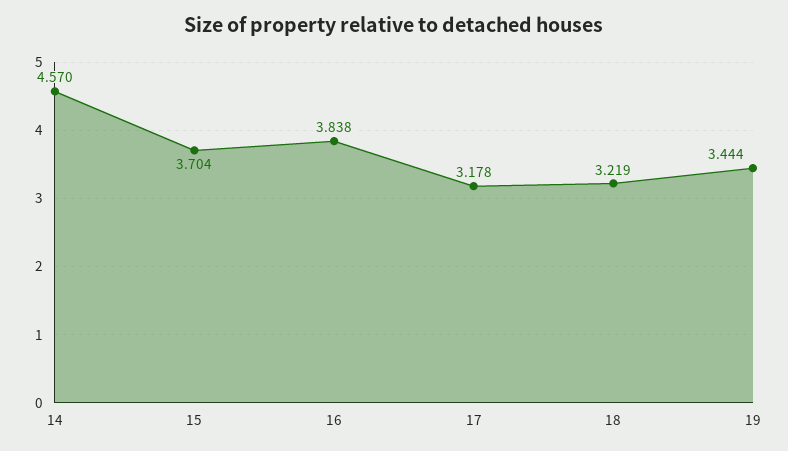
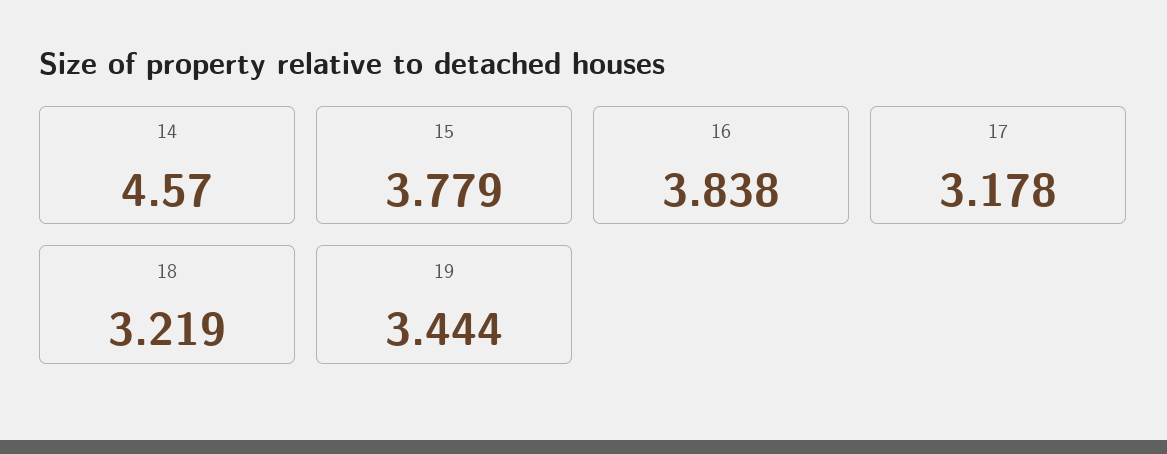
  {
    "14": 4.57,
-   "15": 3.704,
+   "15": 3.779,
    "16": 3.838,
    "17": 3.178,
    "18": 3.219,
    "19": 3.444
  }

